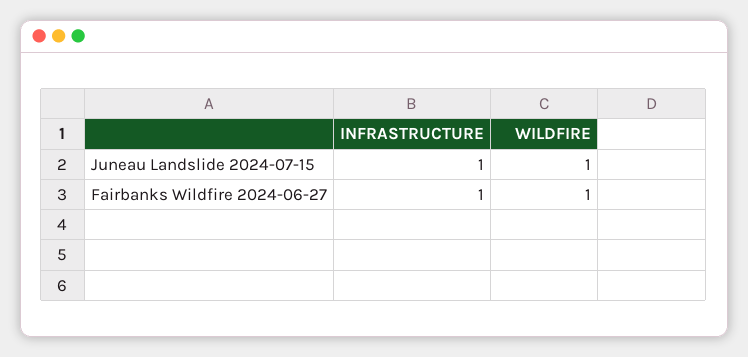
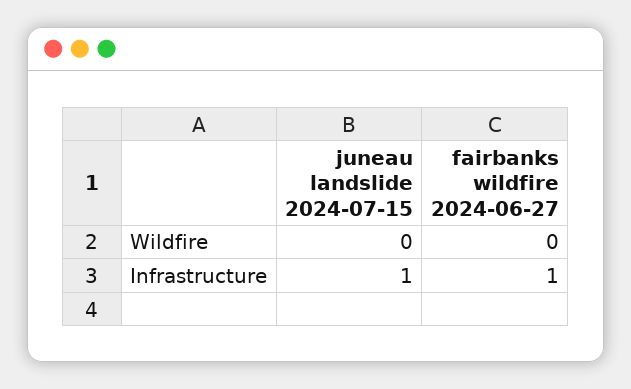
  {
    "INFRASTRUCTURE": {
      "Juneau Landslide 2024-07-15": 1,
      "Fairbanks Wildfire 2024-06-27": 1
    },
    "WILDFIRE": {
-     "Juneau Landslide 2024-07-15": 1,
+     "Juneau Landslide 2024-07-15": 0,
-     "Fairbanks Wildfire 2024-06-27": 1
+     "Fairbanks Wildfire 2024-06-27": 0
    }
  }

